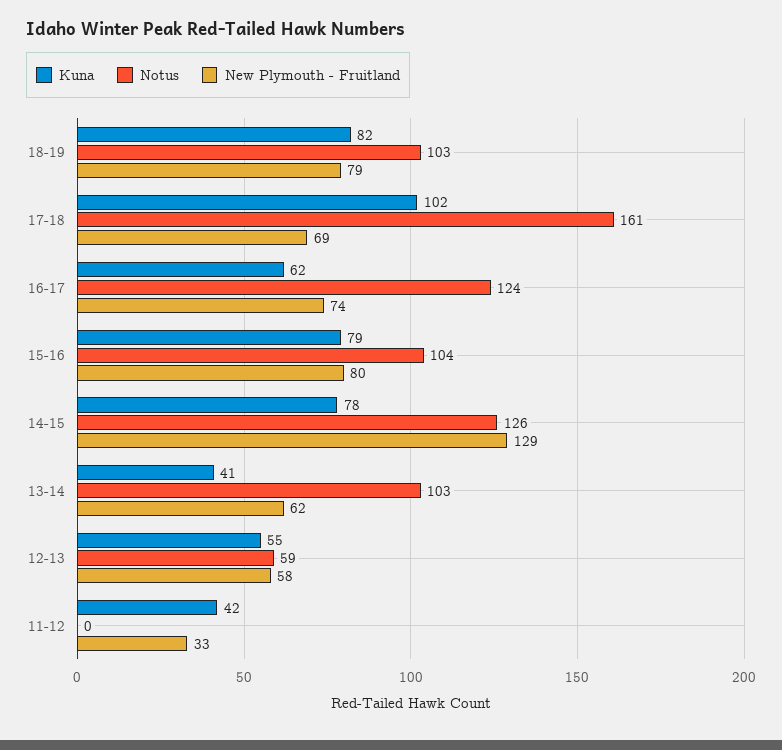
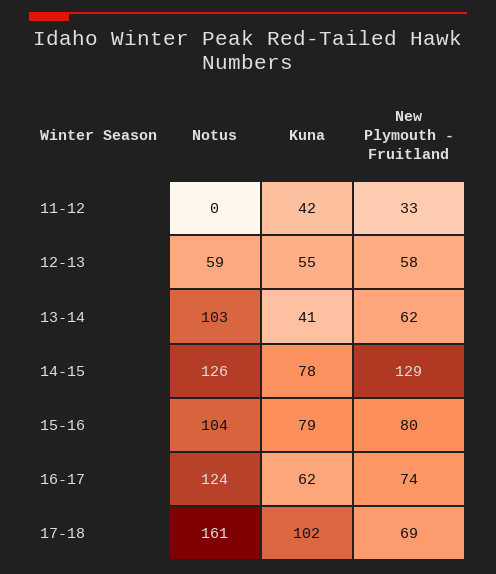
  {
    "Kuna": {
-     "18-19": 82,
      "17-18": 102,
      "16-17": 62,
      "15-16": 79,
      "14-15": 78,
      "13-14": 41,
      "12-13": 55,
      "11-12": 42
    },
    "Notus": {
-     "18-19": 103,
      "17-18": 161,
      "16-17": 124,
      "15-16": 104,
      "14-15": 126,
      "13-14": 103,
      "12-13": 59,
      "11-12": 0
    },
    "New Plymouth - Fruitland": {
-     "18-19": 79,
      "17-18": 69,
      "16-17": 74,
      "15-16": 80,
      "14-15": 129,
      "13-14": 62,
      "12-13": 58,
      "11-12": 33
    }
  }

